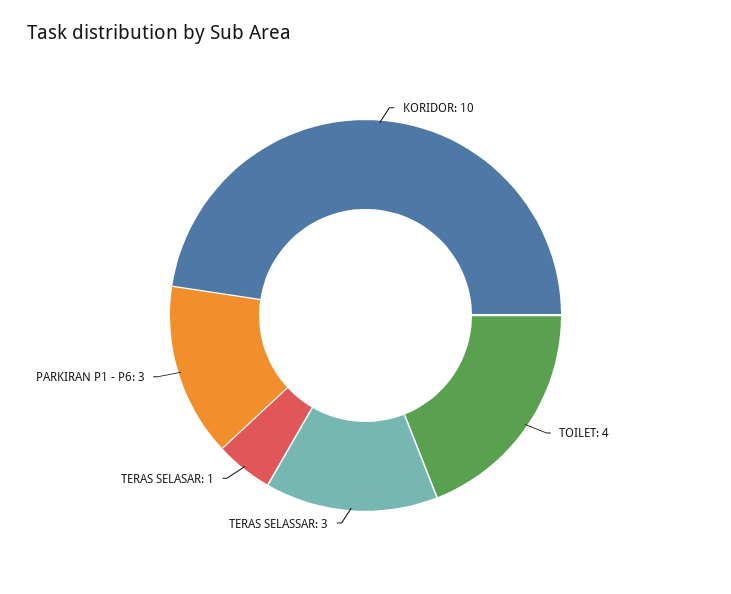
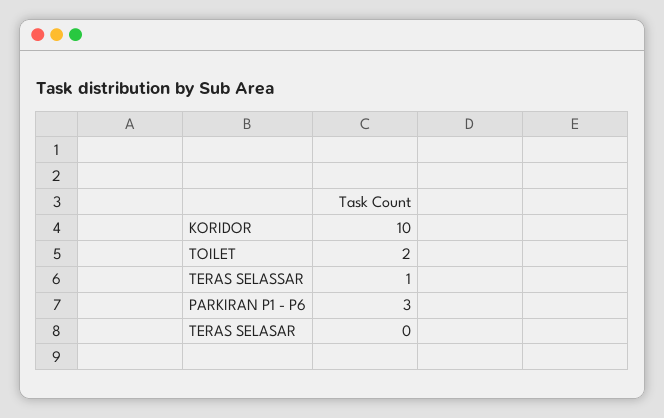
  {
    "KORIDOR": 10,
-   "TOILET": 4,
+   "TOILET": 2,
-   "TERAS SELASSAR": 3,
+   "TERAS SELASSAR": 1,
-   "TERAS SELASAR": 1,
+   "TERAS SELASAR": 0,
    "PARKIRAN P1 - P6": 3
  }

